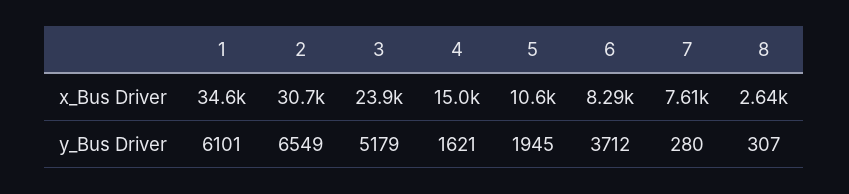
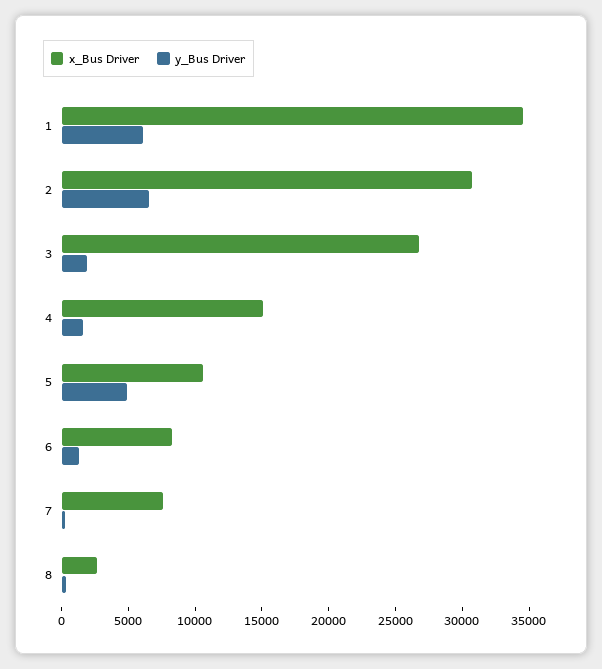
  {
    "x_Bus Driver": {
      "1": 34600,
      "2": 30700,
-     "3": 23900,
+     "3": 27000,
      "4": 15000,
      "5": 10600,
      "6": 8290,
      "7": 7610,
      "8": 2640
    },
    "y_Bus Driver": {
      "1": 6101,
      "2": 6549,
-     "3": 5179,
+     "3": 2000,
      "4": 1621,
-     "5": 1945,
+     "5": 5000,
-     "6": 3712,
+     "6": 1000,
      "7": 280,
      "8": 307
    }
  }

